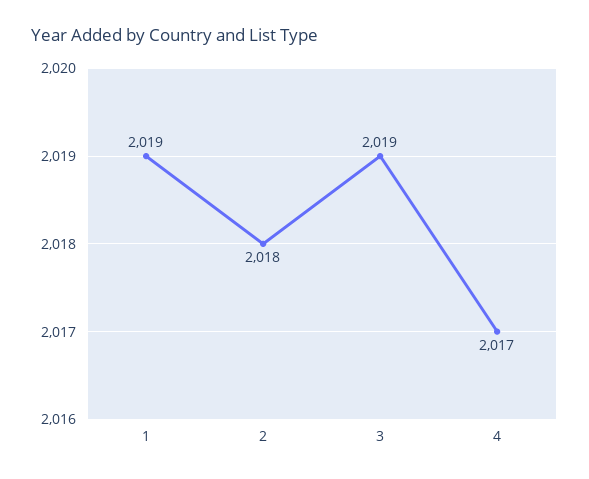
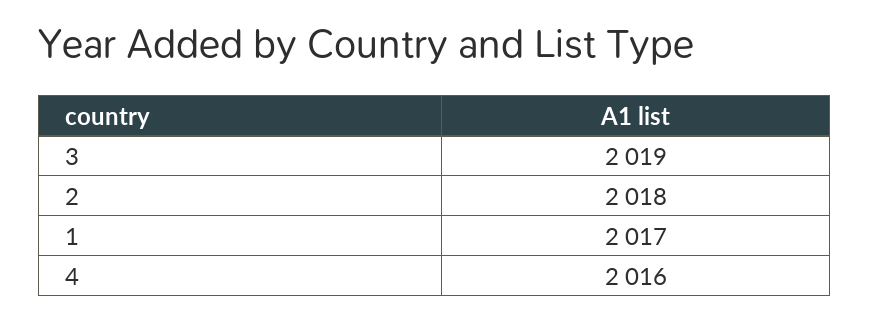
  {
-   "1": 2019,
+   "1": 2017,
    "2": 2018,
    "3": 2019,
-   "4": 2017
+   "4": 2016
  }

